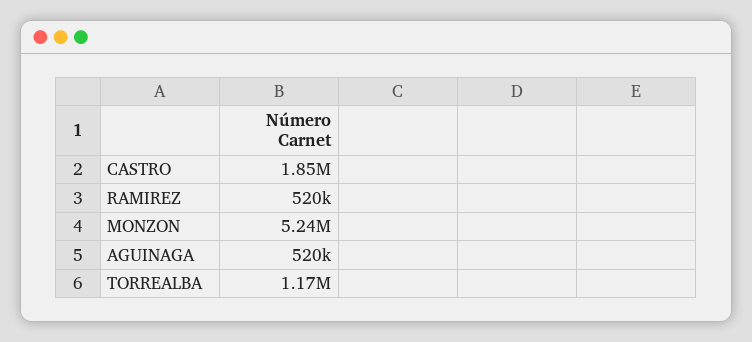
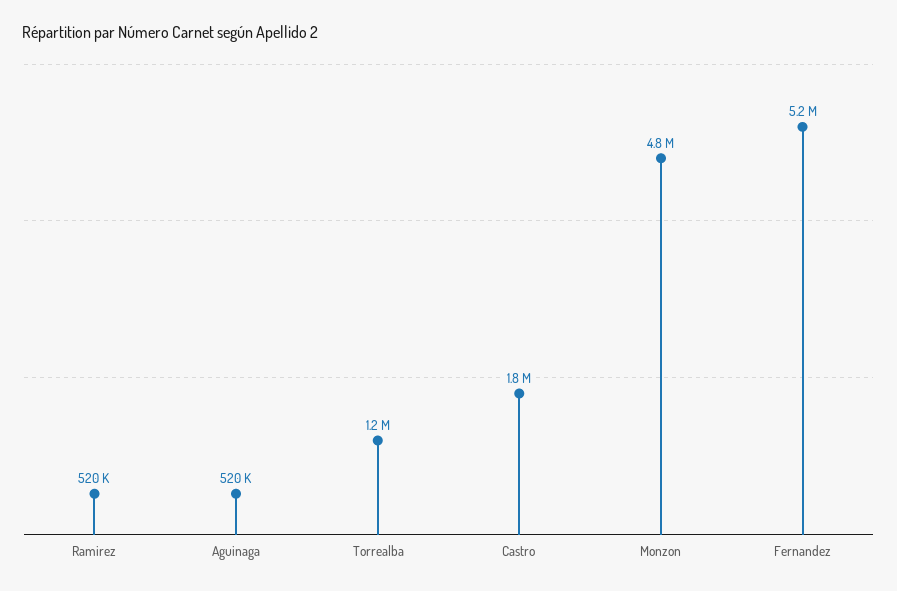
  {
    "CASTRO": 1850000,
    "RAMIREZ": 520000,
-   "MONZON": 5240000,
+   "MONZON": 4800000,
    "AGUINAGA": 520000,
-   "TORREALBA": 1170000
+   "TORREALBA": 1170000,
+   "Fernandez": 5200000
  }

